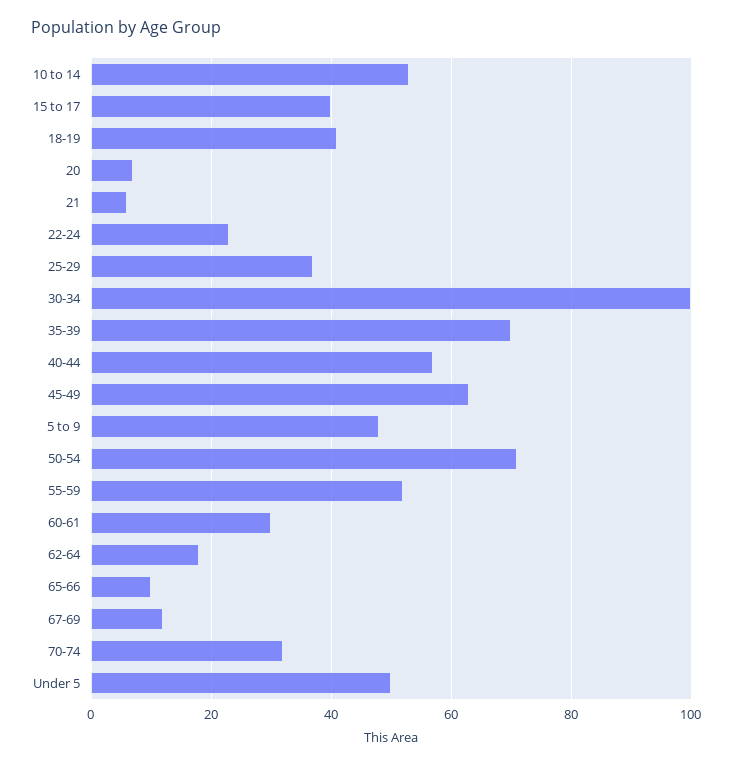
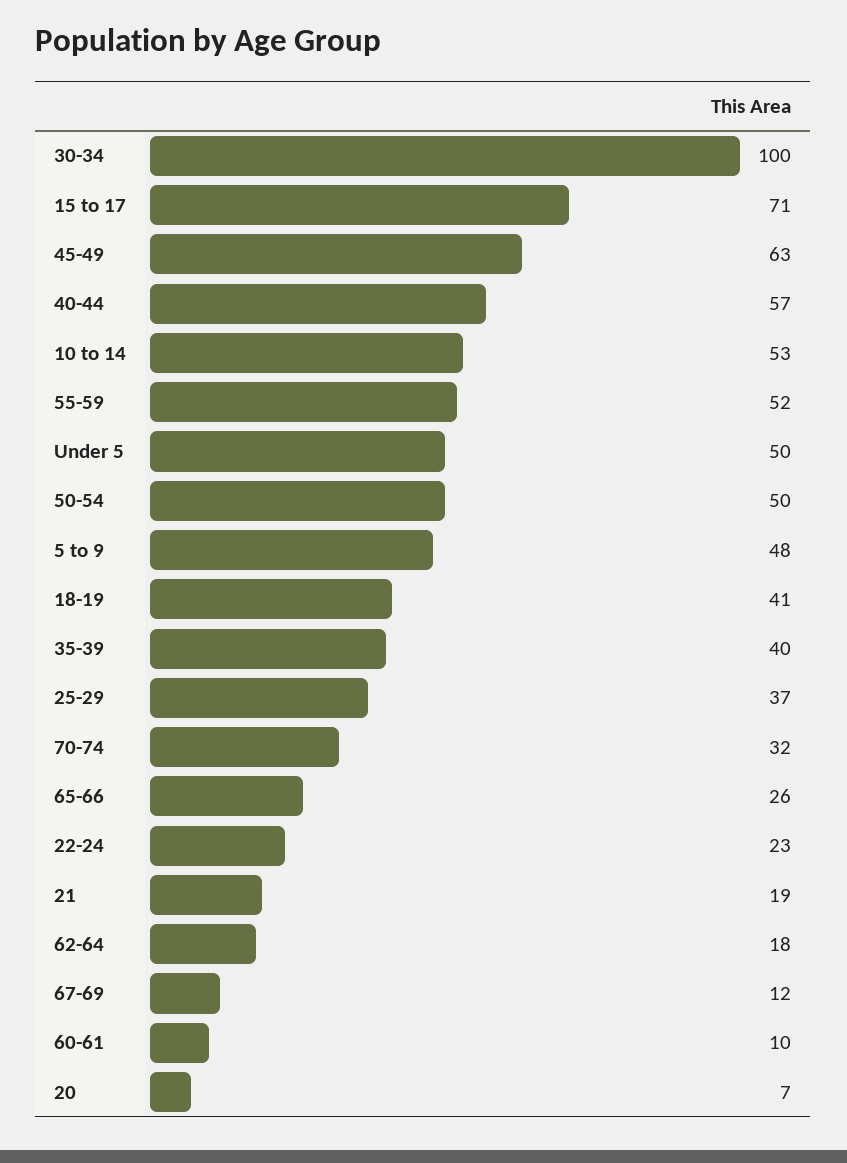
  {
    "10 to 14": 53,
-   "15 to 17": 40,
+   "15 to 17": 71,
    "18-19": 41,
    "20": 7,
-   "21": 5,
+   "21": 19,
    "22-24": 23,
    "25-29": 37,
    "30-34": 100,
-   "35-39": 70,
+   "35-39": 40,
    "40-44": 57,
    "45-49": 63,
    "5 to 9": 48,
-   "50-54": 70,
+   "50-54": 50,
    "55-59": 52,
-   "60-61": 30,
+   "60-61": 10,
    "62-64": 18,
-   "65-66": 10,
+   "65-66": 26,
    "67-69": 12,
    "70-74": 32,
    "Under 5": 50
  }

